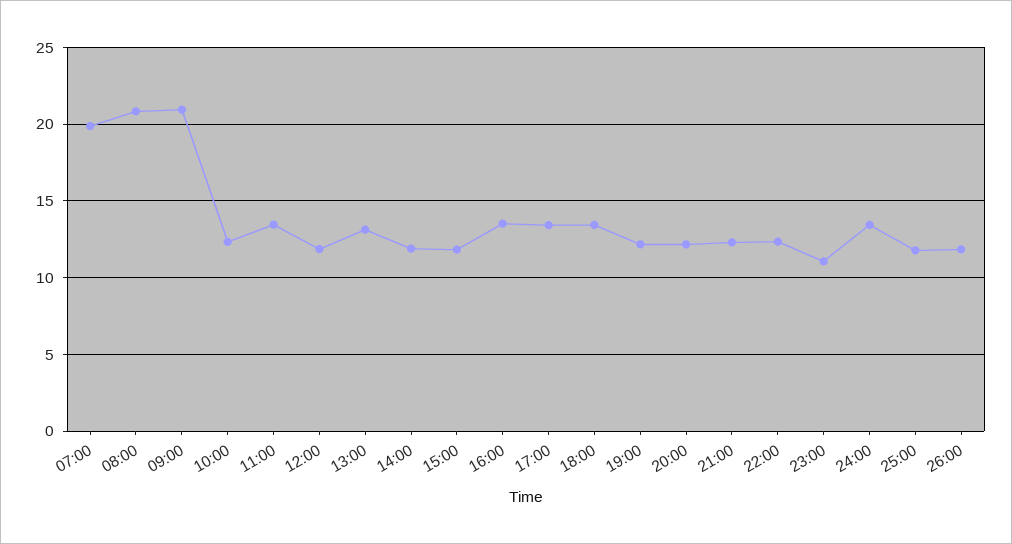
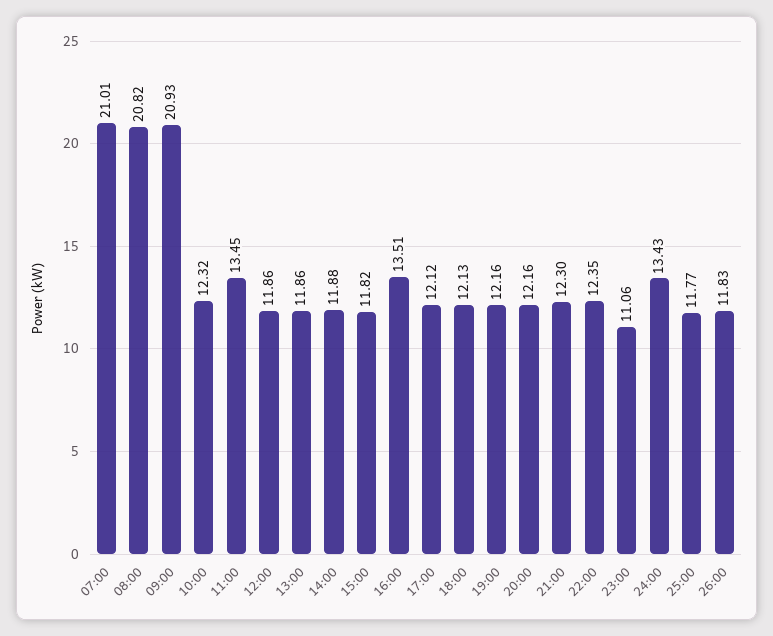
  {
-   "07:00": 20,
+   "07:00": 21.01,
    "08:00": 20.82,
    "09:00": 20.93,
    "10:00": 12.32,
    "11:00": 13.45,
    "12:00": 11.86,
-   "13:00": 13,
+   "13:00": 11.86,
    "14:00": 11.88,
    "15:00": 11.82,
    "16:00": 13.51,
-   "17:00": 13.5,
+   "17:00": 12.12,
-   "18:00": 13.5,
+   "18:00": 12.13,
    "19:00": 12.16,
    "20:00": 12.16,
    "21:00": 12.3,
    "22:00": 12.35,
    "23:00": 11.06,
    "24:00": 13.43,
    "25:00": 11.77,
    "26:00": 11.83
  }

